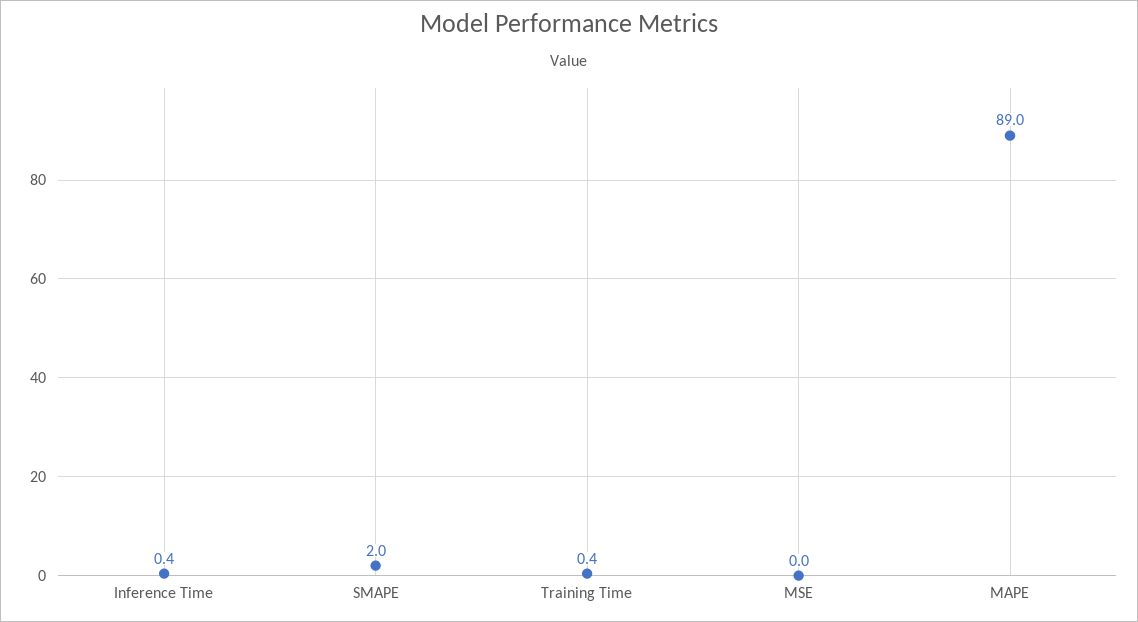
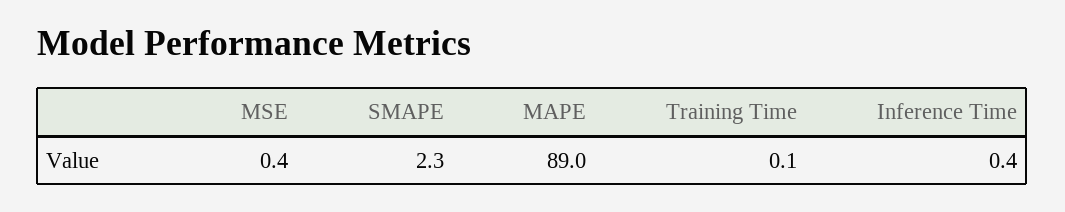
  {
    "Inference Time": 0.4,
-   "SMAPE": 2,
+   "SMAPE": 2.3,
-   "Training Time": 0.4,
+   "Training Time": 0.1,
-   "MSE": 0,
+   "MSE": 0.4,
    "MAPE": 89
  }

